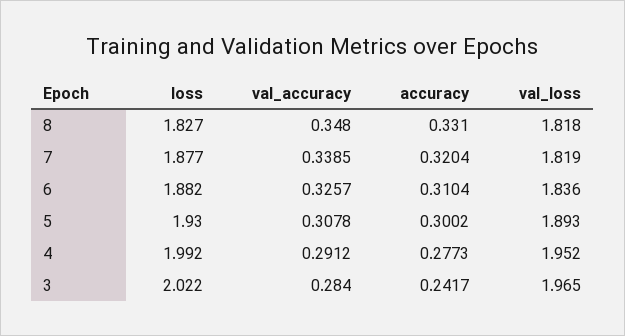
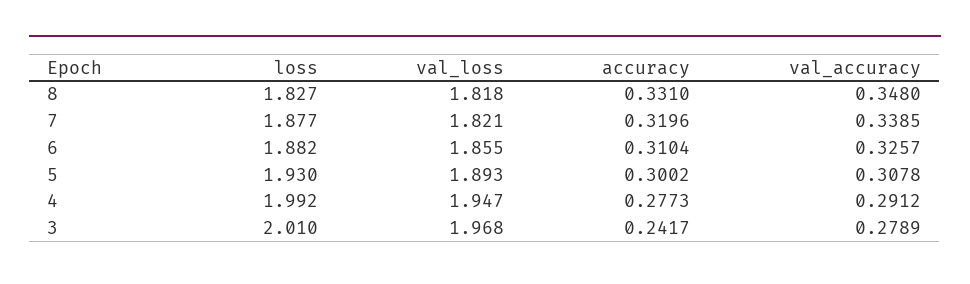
  {
    "loss": {
      "8": 1.827,
      "7": 1.877,
      "6": 1.882,
      "5": 1.93,
      "4": 1.992,
-     "3": 2.022
+     "3": 2.01
    },
    "val_accuracy": {
      "8": 0.348,
      "7": 0.3385,
      "6": 0.3257,
      "5": 0.3078,
      "4": 0.2912,
-     "3": 0.284
+     "3": 0.2789
    },
    "accuracy": {
      "8": 0.331,
-     "7": 0.3204,
+     "7": 0.3196,
      "6": 0.3104,
      "5": 0.3002,
      "4": 0.2773,
      "3": 0.2417
    },
    "val_loss": {
      "8": 1.818,
-     "7": 1.819,
+     "7": 1.821,
-     "6": 1.836,
+     "6": 1.855,
      "5": 1.893,
-     "4": 1.952,
+     "4": 1.947,
-     "3": 1.965
+     "3": 1.968
    }
  }

